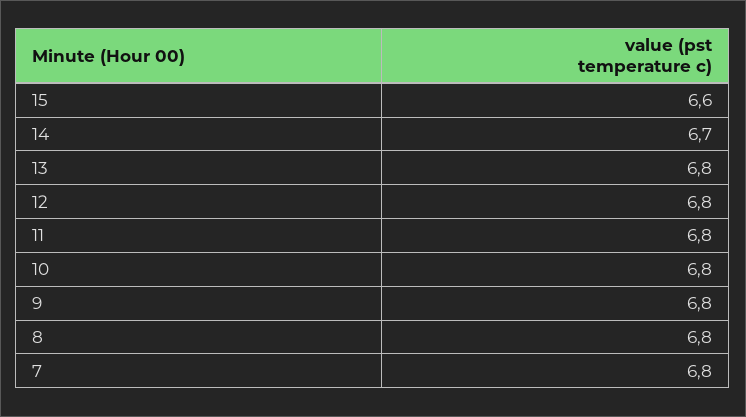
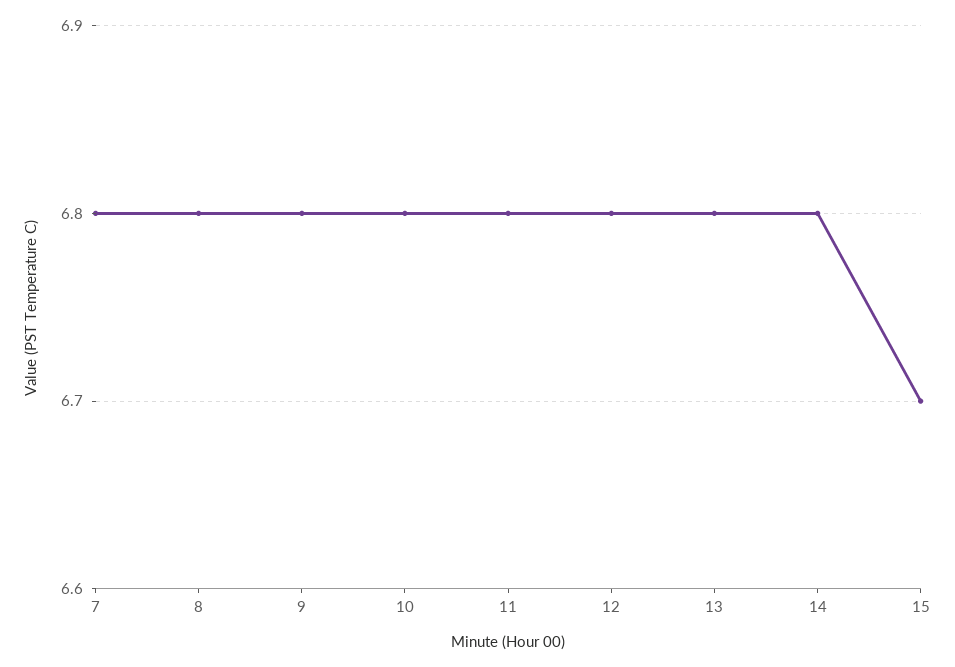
  {
-   "15": 6.6,
+   "15": 6.7,
-   "14": 6.7,
+   "14": 6.8,
    "13": 6.8,
    "12": 6.8,
    "11": 6.8,
    "10": 6.8,
    "9": 6.8,
    "8": 6.8,
    "7": 6.8
  }

